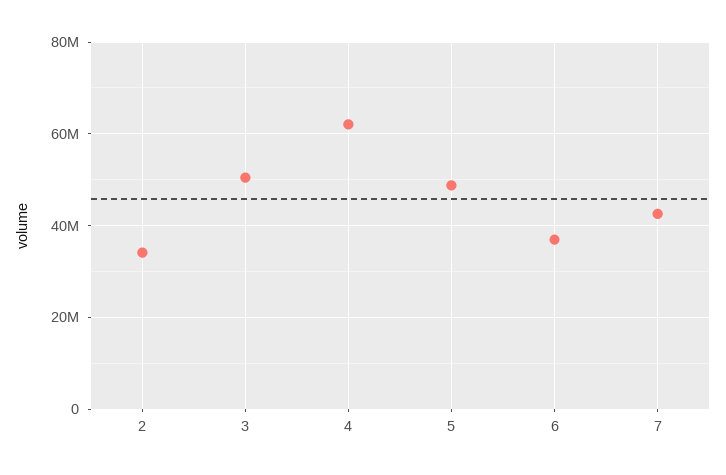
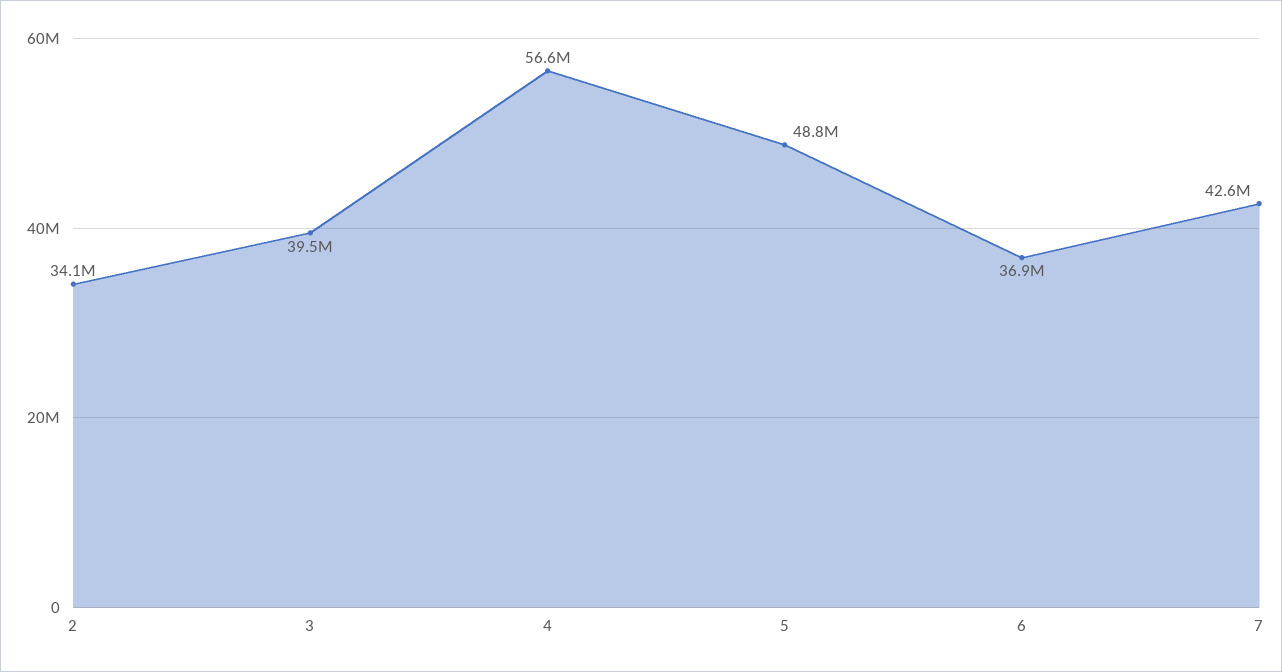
  {
    "2": 34100000,
-   "3": 50000000,
+   "3": 39500000,
-   "4": 62000000,
+   "4": 56600000,
    "5": 48800000,
    "6": 36900000,
    "7": 42600000
  }

